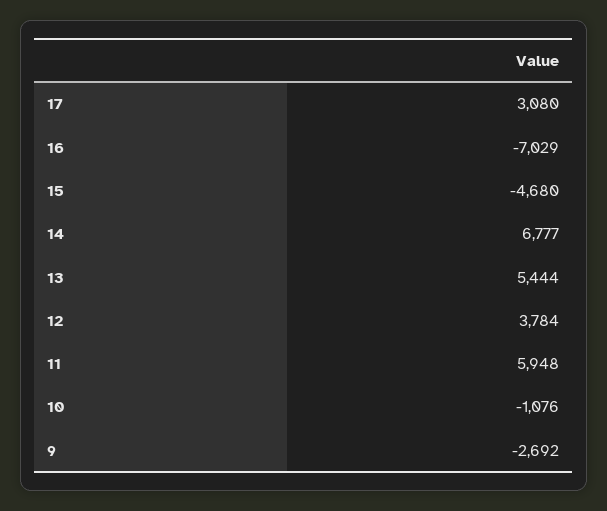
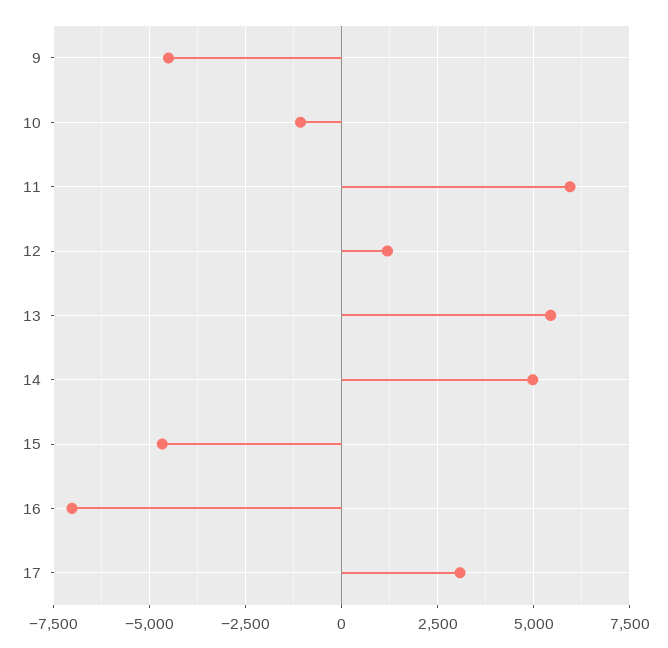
  {
    "17": 3080,
    "16": -7029,
    "15": -4680,
-   "14": 6777,
+   "14": 5000,
    "13": 5444,
-   "12": 3784,
+   "12": 1250,
    "11": 5948,
    "10": -1076,
-   "9": -2692
+   "9": -4500
  }

